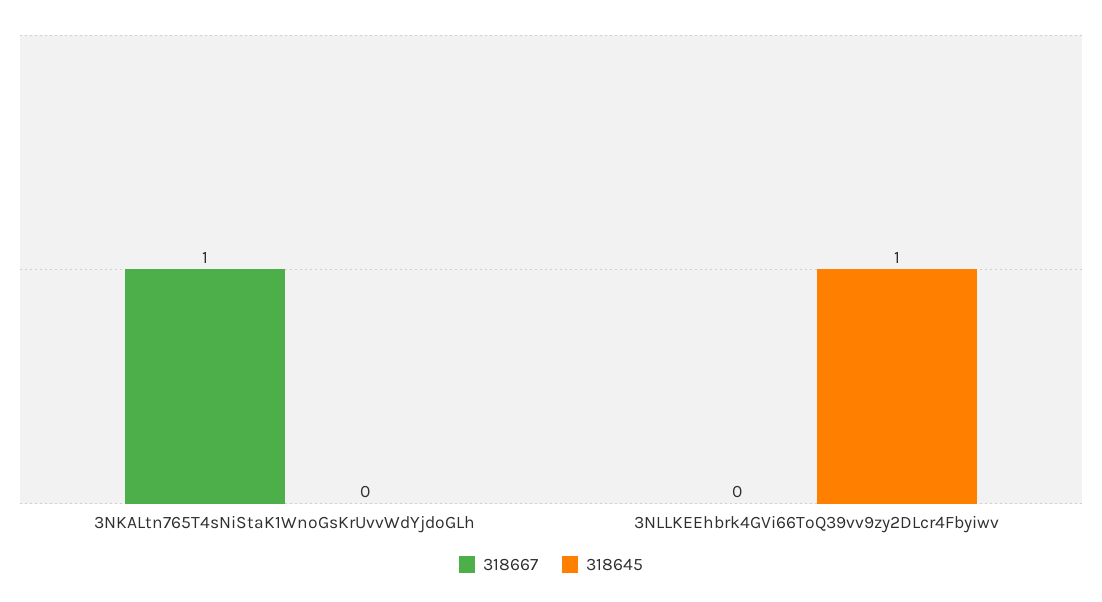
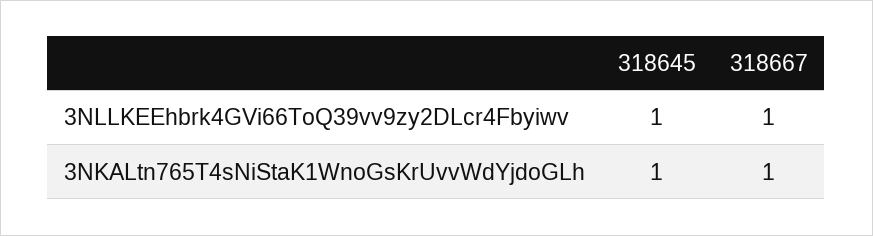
  {
    "318667": {
      "3NKALtn765T4sNiStaK1WnoGsKrUvvWdYjdoGLh": 1,
-     "3NLLKEEhbrk4GVi66ToQ39vv9zy2DLcr4Fbyiwv": 0
+     "3NLLKEEhbrk4GVi66ToQ39vv9zy2DLcr4Fbyiwv": 1
    },
    "318645": {
-     "3NKALtn765T4sNiStaK1WnoGsKrUvvWdYjdoGLh": 0,
+     "3NKALtn765T4sNiStaK1WnoGsKrUvvWdYjdoGLh": 1,
      "3NLLKEEhbrk4GVi66ToQ39vv9zy2DLcr4Fbyiwv": 1
    }
  }

